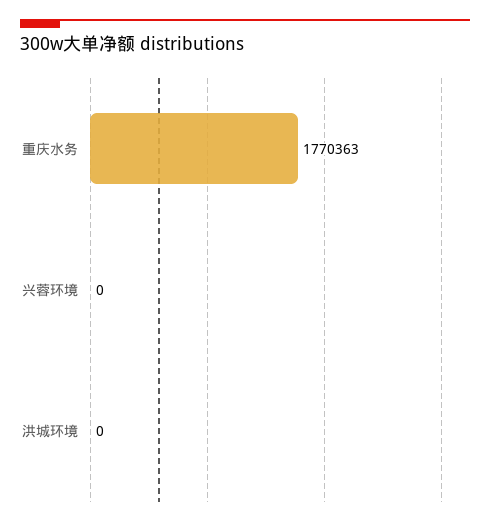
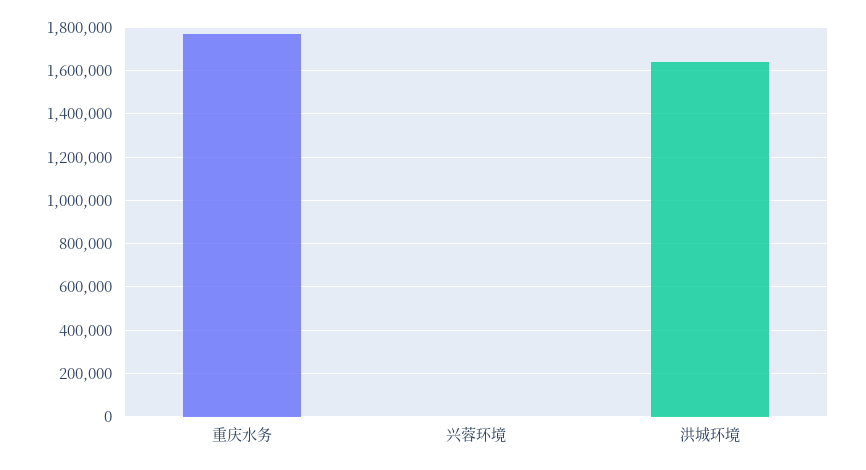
  {
    "重庆水务": 1770363,
    "兴蓉环境": 0,
-   "洪城环境": 0
+   "洪城环境": 1650000
  }

